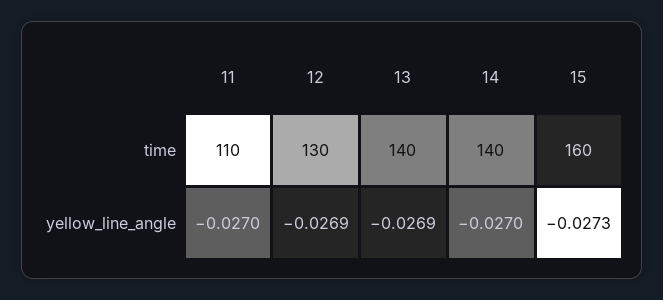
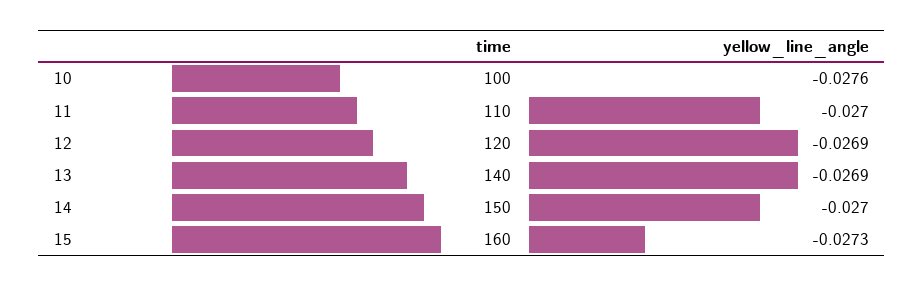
  {
    "11": {
      "time": 110,
      "yellow_line_angle": -0.027
    },
    "12": {
-     "time": 130,
+     "time": 120,
      "yellow_line_angle": -0.0269
    },
    "13": {
      "time": 140,
      "yellow_line_angle": -0.0269
    },
    "14": {
-     "time": 140,
+     "time": 150,
      "yellow_line_angle": -0.027
    },
    "15": {
      "time": 160,
      "yellow_line_angle": -0.0273
-   }
+   },
+   "10": {
+     "time": 100,
+     "yellow_line_angle": -0.0276
+   }
  }

